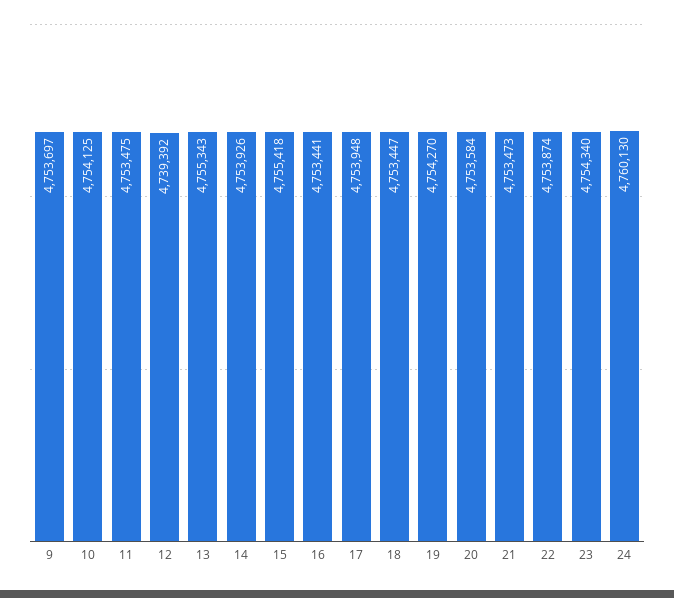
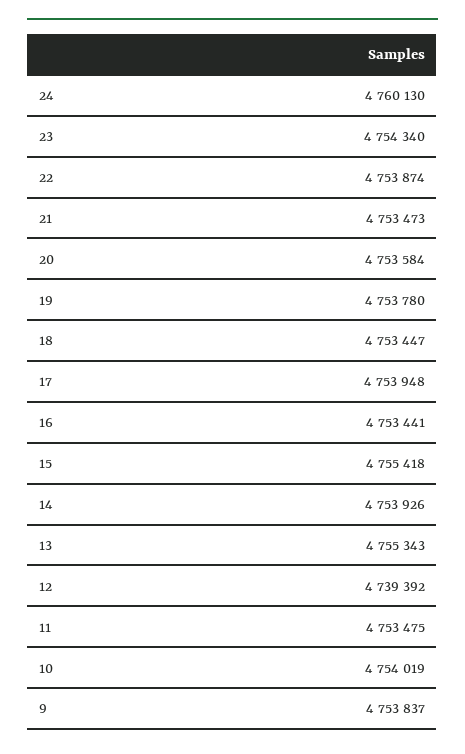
  {
-   "9": 4753697,
+   "9": 4753837,
-   "10": 4754125,
+   "10": 4754019,
    "11": 4753475,
    "12": 4739392,
    "13": 4755343,
    "14": 4753926,
    "15": 4755418,
    "16": 4753441,
    "17": 4753948,
    "18": 4753447,
-   "19": 4754270,
+   "19": 4753780,
    "20": 4753584,
    "21": 4753473,
    "22": 4753874,
    "23": 4754340,
    "24": 4760130
  }

